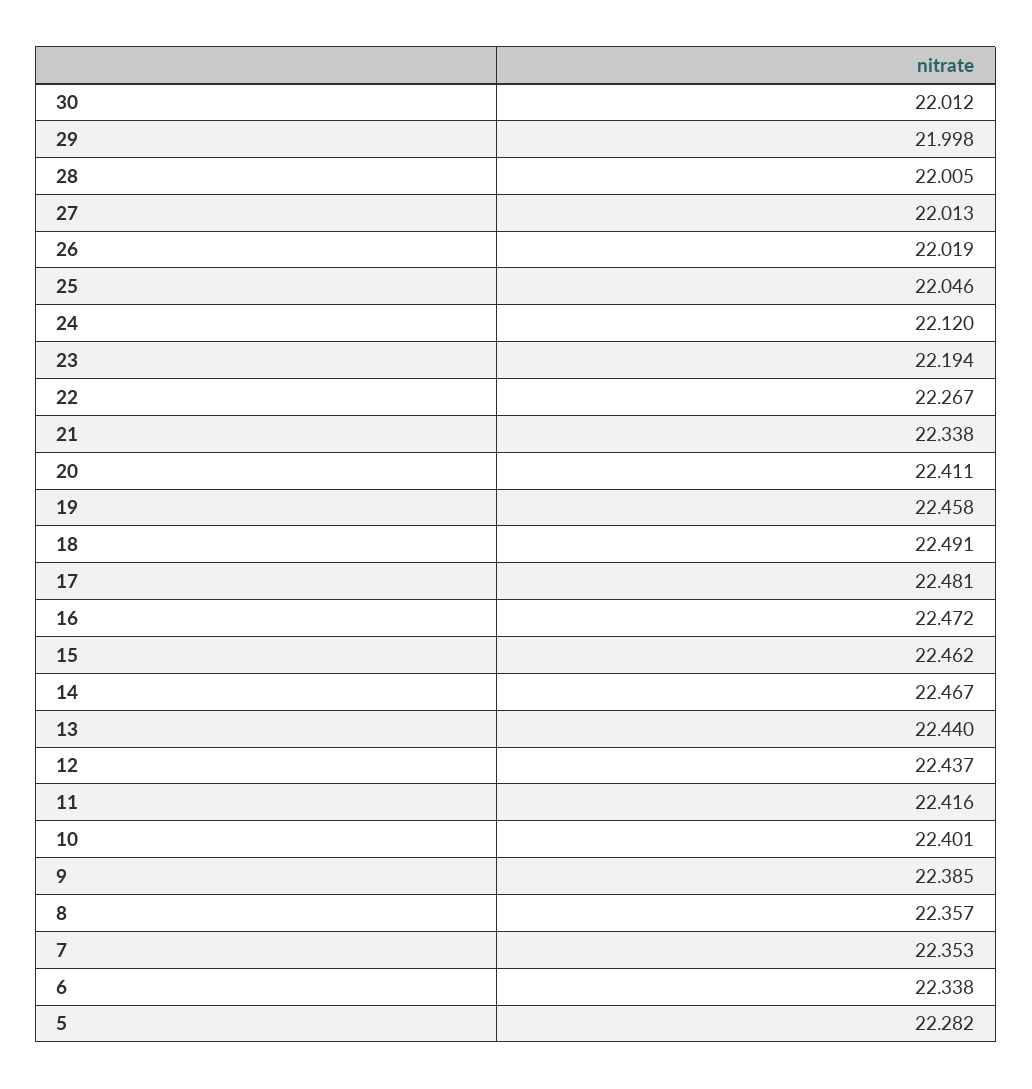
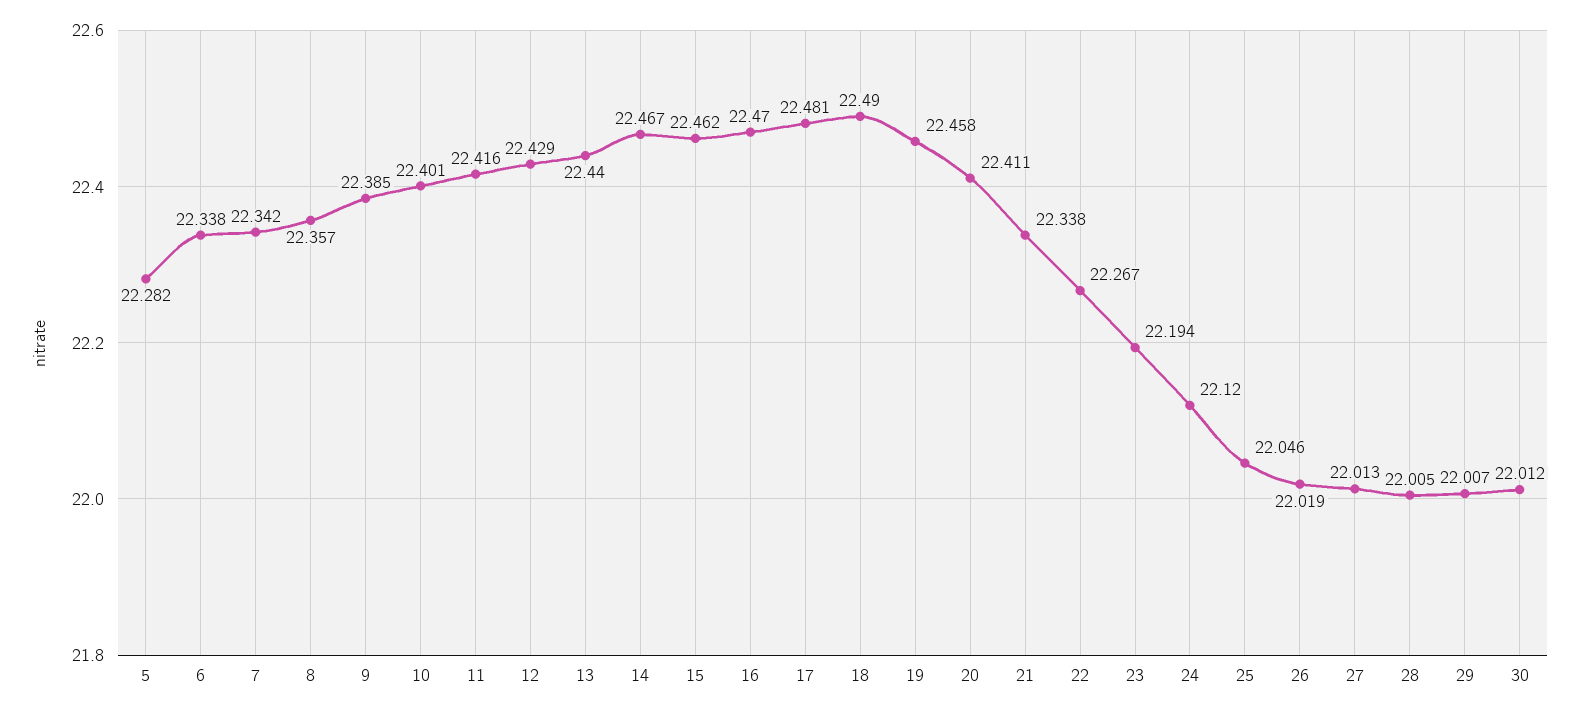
  {
    "30": 22.012,
-   "29": 21.998,
+   "29": 22.007,
    "28": 22.005,
    "27": 22.013,
    "26": 22.019,
    "25": 22.046,
    "24": 22.12,
    "23": 22.194,
    "22": 22.267,
    "21": 22.338,
    "20": 22.411,
    "19": 22.458,
-   "18": 22.491,
+   "18": 22.49,
    "17": 22.481,
-   "16": 22.472,
+   "16": 22.47,
    "15": 22.462,
    "14": 22.467,
    "13": 22.44,
-   "12": 22.437,
+   "12": 22.429,
    "11": 22.416,
    "10": 22.401,
    "9": 22.385,
    "8": 22.357,
-   "7": 22.353,
+   "7": 22.342,
    "6": 22.338,
    "5": 22.282
  }

